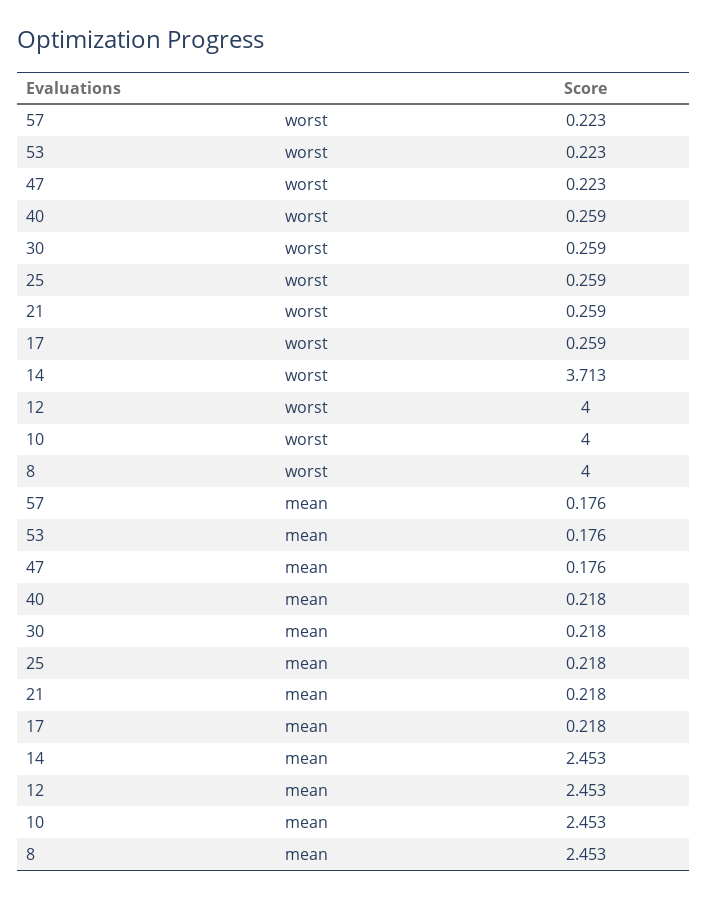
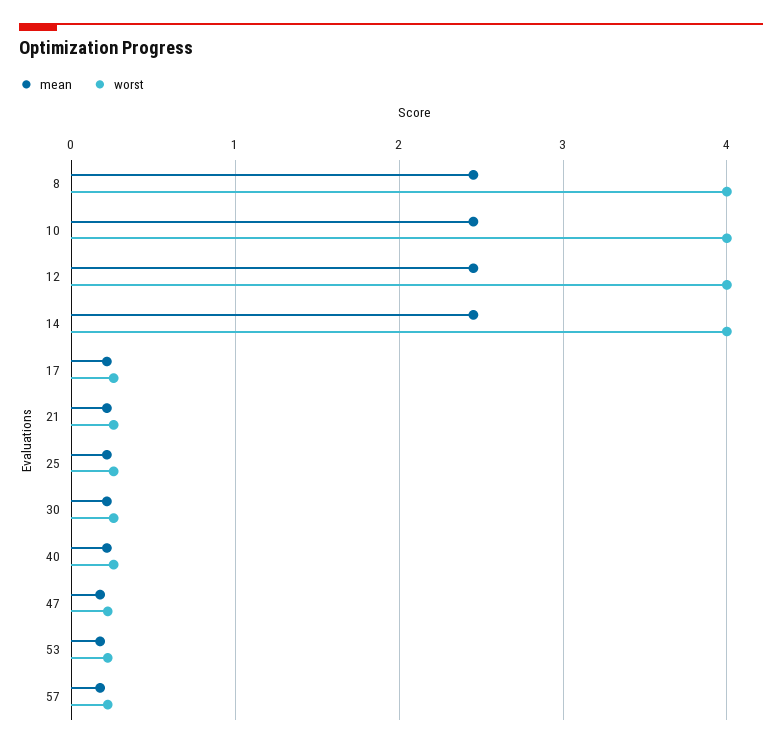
  {
    "worst": {
      "57": 0.223,
      "53": 0.223,
      "47": 0.223,
      "40": 0.259,
      "30": 0.259,
      "25": 0.259,
      "21": 0.259,
      "17": 0.259,
-     "14": 3.713,
+     "14": 4,
      "12": 4,
      "10": 4,
      "8": 4
    },
    "mean": {
      "57": 0.176,
      "53": 0.176,
      "47": 0.176,
      "40": 0.218,
      "30": 0.218,
      "25": 0.218,
      "21": 0.218,
      "17": 0.218,
      "14": 2.453,
      "12": 2.453,
      "10": 2.453,
      "8": 2.453
    }
  }

